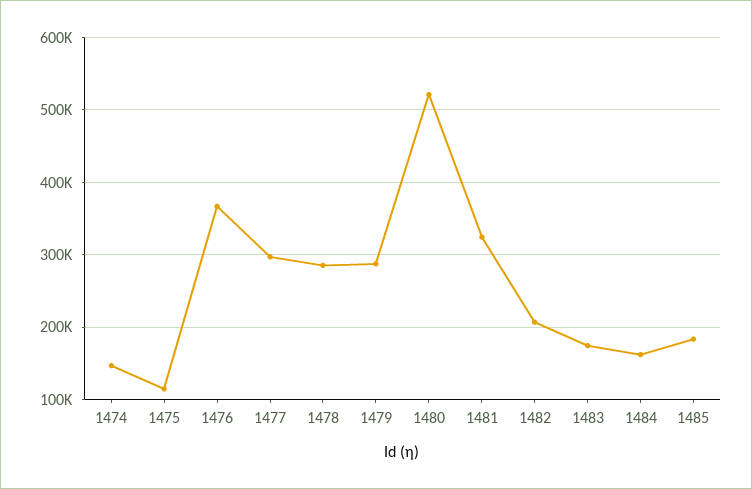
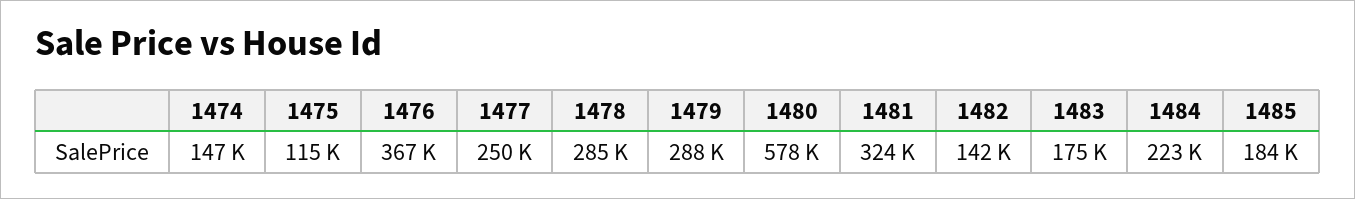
  {
    "1474": 147000,
    "1475": 115000,
    "1476": 367000,
-   "1477": 300000,
+   "1477": 250000,
    "1478": 285000,
    "1479": 288000,
-   "1480": 520000,
+   "1480": 578000,
    "1481": 324000,
-   "1482": 210000,
+   "1482": 142000,
    "1483": 175000,
-   "1484": 160000,
+   "1484": 223000,
    "1485": 184000
  }

